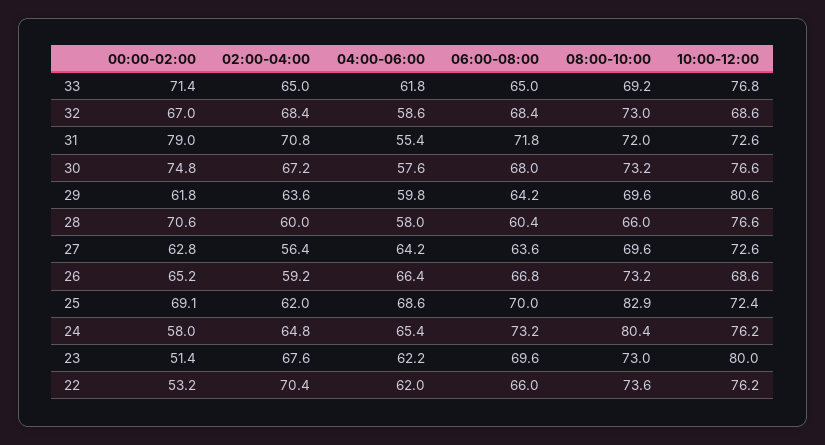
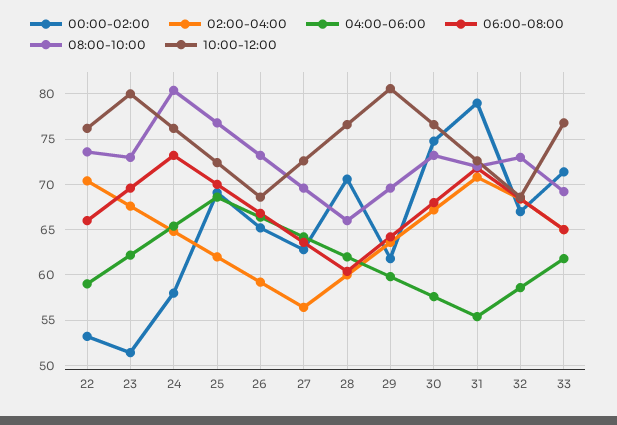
  {
    "00:00-02:00": {
      "33": 71.4,
      "32": 67,
      "31": 79,
      "30": 74.8,
      "29": 61.8,
      "28": 70.6,
      "27": 62.8,
      "26": 65.2,
      "25": 69.1,
      "24": 58,
      "23": 51.4,
      "22": 53.2
    },
    "02:00-04:00": {
      "33": 65,
      "32": 68.4,
      "31": 70.8,
      "30": 67.2,
      "29": 63.6,
      "28": 60,
      "27": 56.4,
      "26": 59.2,
      "25": 62,
      "24": 64.8,
      "23": 67.6,
      "22": 70.4
    },
    "04:00-06:00": {
      "33": 61.8,
      "32": 58.6,
      "31": 55.4,
      "30": 57.6,
      "29": 59.8,
-     "28": 58,
+     "28": 62,
      "27": 64.2,
      "26": 66.4,
      "25": 68.6,
      "24": 65.4,
      "23": 62.2,
-     "22": 62
+     "22": 59
    },
    "06:00-08:00": {
      "33": 65,
      "32": 68.4,
      "31": 71.8,
      "30": 68,
      "29": 64.2,
      "28": 60.4,
      "27": 63.6,
      "26": 66.8,
      "25": 70,
      "24": 73.2,
      "23": 69.6,
      "22": 66
    },
    "08:00-10:00": {
      "33": 69.2,
      "32": 73,
      "31": 72,
      "30": 73.2,
      "29": 69.6,
      "28": 66,
      "27": 69.6,
      "26": 73.2,
-     "25": 82.9,
+     "25": 77,
      "24": 80.4,
      "23": 73,
      "22": 73.6
    },
    "10:00-12:00": {
      "33": 76.8,
      "32": 68.6,
      "31": 72.6,
      "30": 76.6,
      "29": 80.6,
      "28": 76.6,
      "27": 72.6,
      "26": 68.6,
      "25": 72.4,
      "24": 76.2,
      "23": 80,
      "22": 76.2
    }
  }

